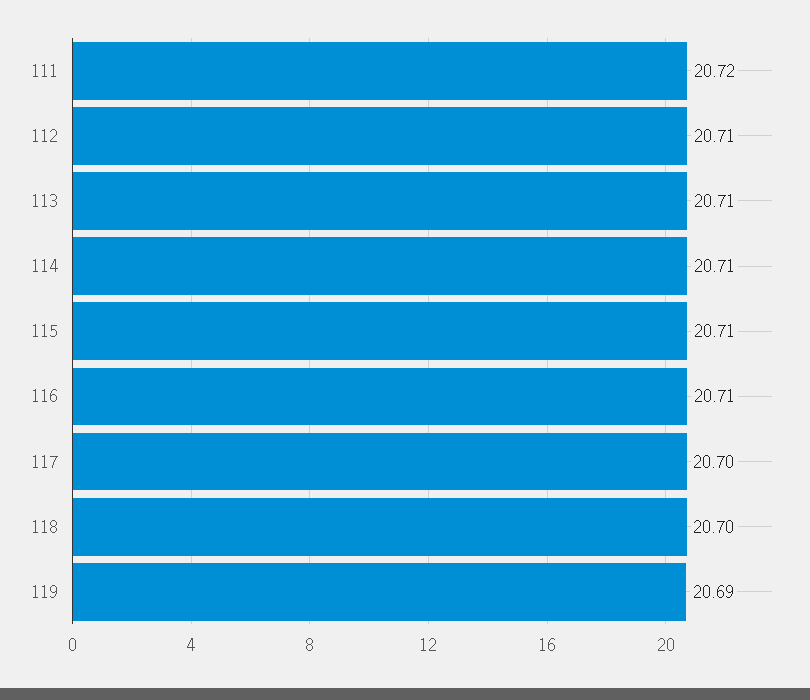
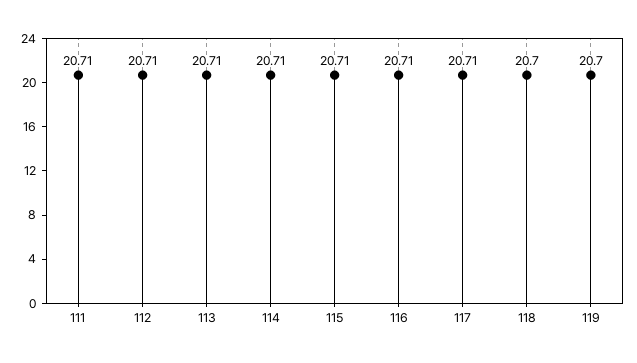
  {
-   "111": 20.72,
+   "111": 20.71,
    "112": 20.71,
    "113": 20.71,
    "114": 20.71,
    "115": 20.71,
    "116": 20.71,
-   "117": 20.7,
+   "117": 20.71,
    "118": 20.7,
-   "119": 20.69
+   "119": 20.7
  }

